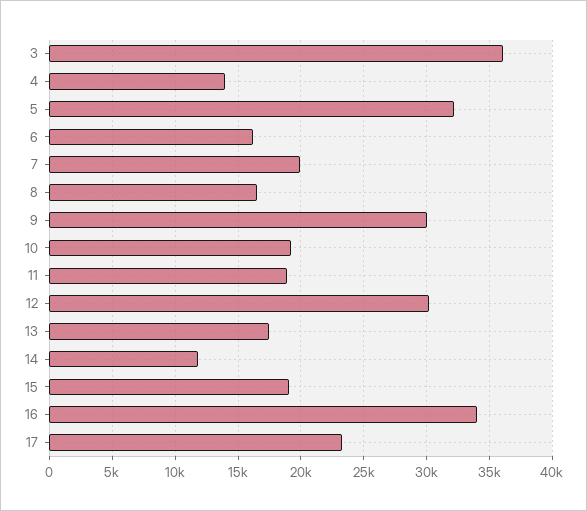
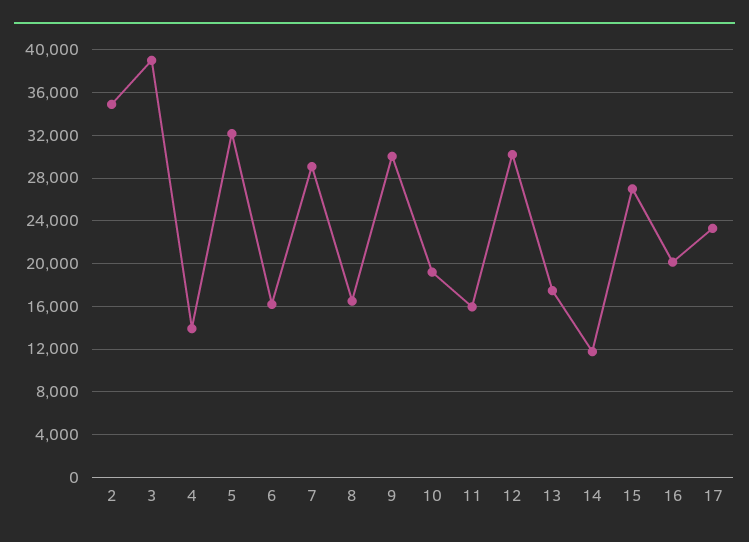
  {
-   "3": 36000,
+   "3": 39000,
    "4": 14000,
    "5": 32000,
    "6": 16000,
-   "7": 20000,
+   "7": 29000,
    "8": 16500,
    "9": 30000,
    "10": 19000,
-   "11": 19000,
+   "11": 16000,
    "12": 30000,
    "13": 17500,
    "14": 12000,
-   "15": 19000,
+   "15": 27000,
-   "16": 34000,
+   "16": 20000,
-   "17": 23500
+   "17": 23500,
+   "2": 35000
  }

